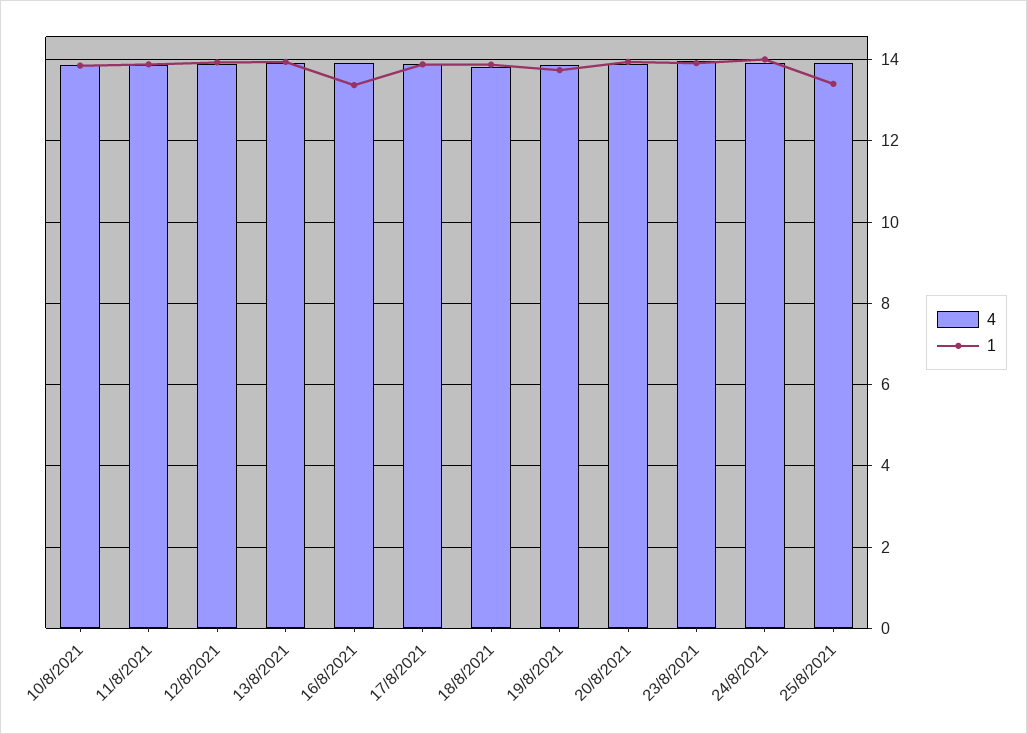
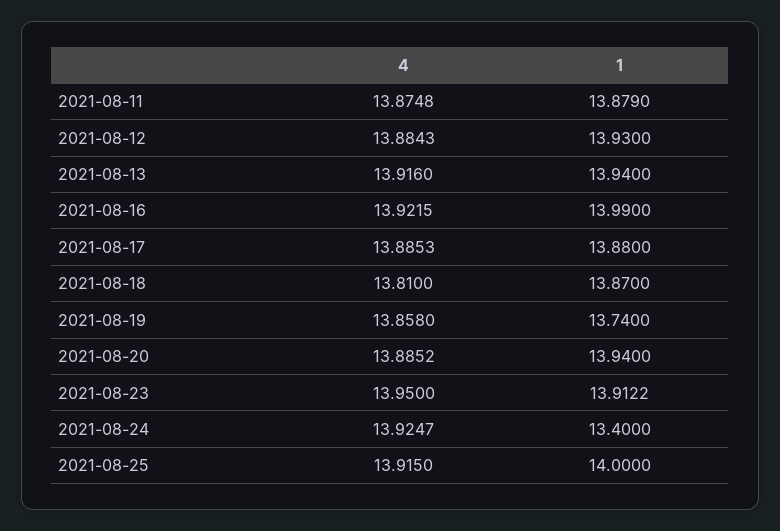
  {
    "4": {
-     "10/8/2021": 13.8,
      "11/8/2021": 13.8748,
      "12/8/2021": 13.8843,
      "13/8/2021": 13.916,
      "16/8/2021": 13.9215,
      "17/8/2021": 13.8853,
      "18/8/2021": 13.81,
      "19/8/2021": 13.858,
      "20/8/2021": 13.8852,
      "23/8/2021": 13.95,
      "24/8/2021": 13.9247,
      "25/8/2021": 13.915
    },
    "1": {
-     "10/8/2021": 13.8,
      "11/8/2021": 13.879,
      "12/8/2021": 13.93,
      "13/8/2021": 13.94,
-     "16/8/2021": 13.4,
+     "16/8/2021": 13.99,
      "17/8/2021": 13.88,
      "18/8/2021": 13.87,
      "19/8/2021": 13.74,
      "20/8/2021": 13.94,
      "23/8/2021": 13.9122,
-     "24/8/2021": 14,
+     "24/8/2021": 13.4,
-     "25/8/2021": 13.4
+     "25/8/2021": 14
    }
  }

